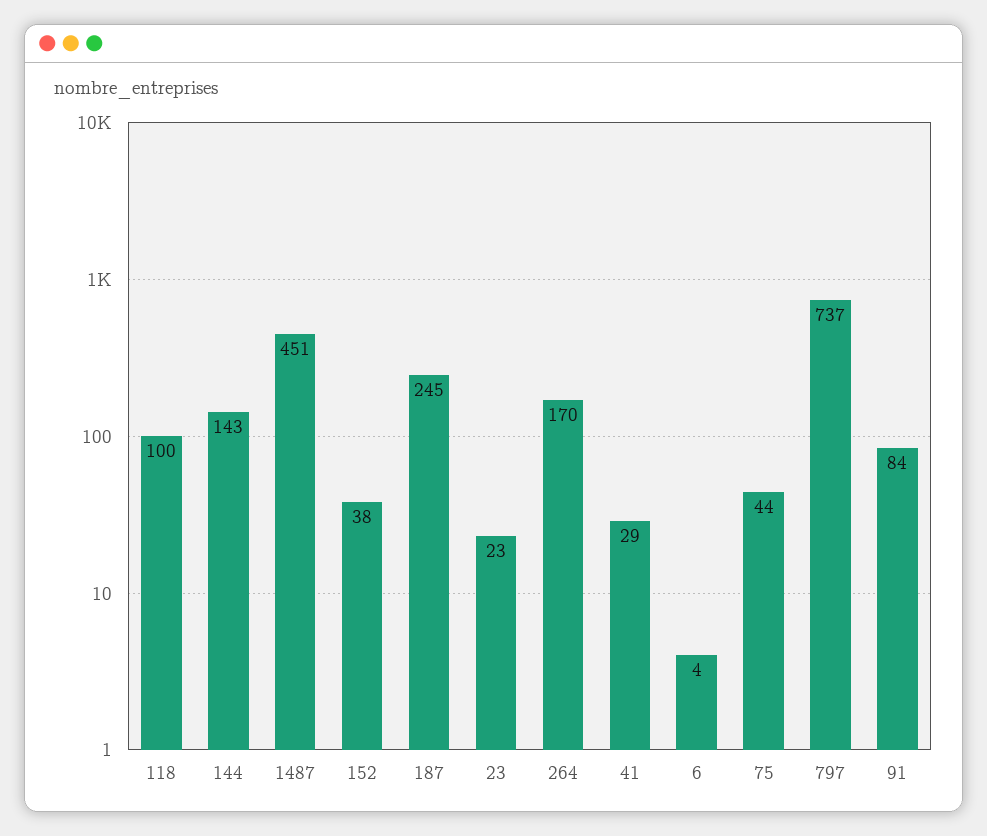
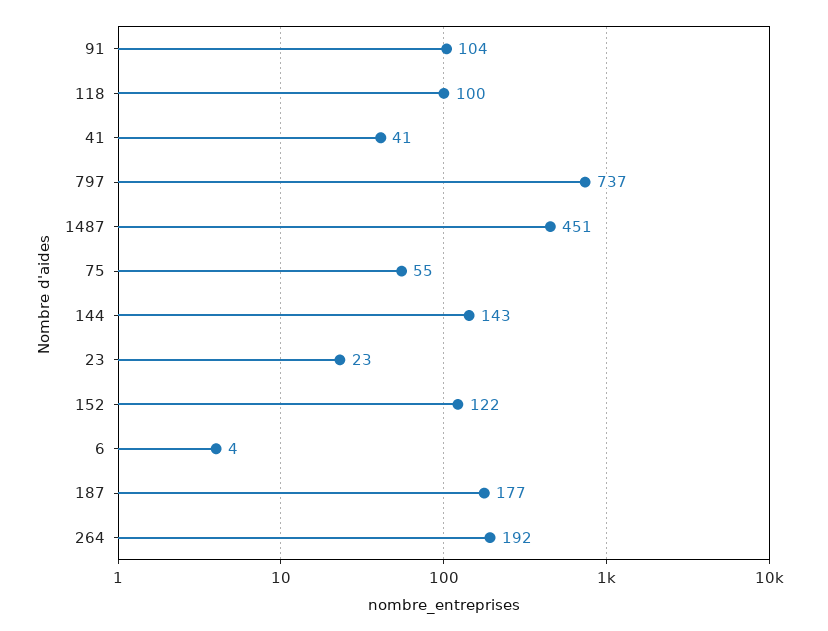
  {
    "118": 100,
    "144": 143,
    "1487": 451,
-   "152": 38,
+   "152": 122,
-   "187": 245,
+   "187": 177,
    "23": 23,
-   "264": 170,
+   "264": 192,
-   "41": 29,
+   "41": 41,
    "6": 4,
-   "75": 44,
+   "75": 55,
    "797": 737,
-   "91": 84
+   "91": 104
  }

